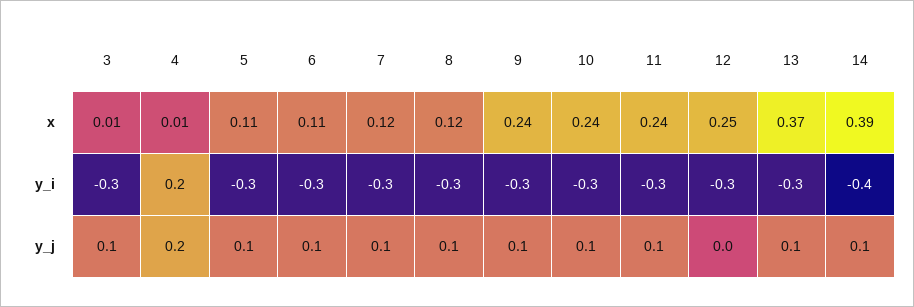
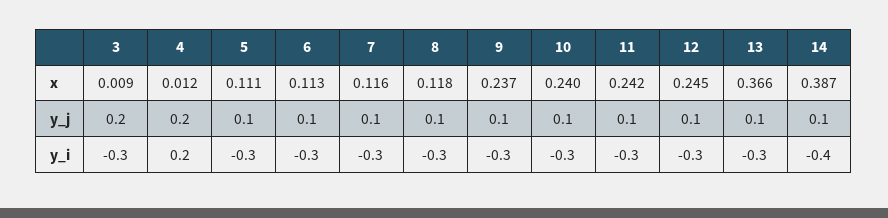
  {
    "3": {
      "x": 0.009,
      "y_i": -0.3,
-     "y_j": 0.1
+     "y_j": 0.2
    },
    "4": {
      "x": 0.012,
      "y_i": 0.2,
      "y_j": 0.2
    },
    "5": {
      "x": 0.111,
      "y_i": -0.3,
      "y_j": 0.1
    },
    "6": {
      "x": 0.113,
      "y_i": -0.3,
      "y_j": 0.1
    },
    "7": {
      "x": 0.116,
      "y_i": -0.3,
      "y_j": 0.1
    },
    "8": {
      "x": 0.118,
      "y_i": -0.3,
      "y_j": 0.1
    },
    "9": {
      "x": 0.237,
      "y_i": -0.3,
      "y_j": 0.1
    },
    "10": {
      "x": 0.24,
      "y_i": -0.3,
      "y_j": 0.1
    },
    "11": {
      "x": 0.242,
      "y_i": -0.3,
      "y_j": 0.1
    },
    "12": {
      "x": 0.245,
      "y_i": -0.3,
-     "y_j": 0
+     "y_j": 0.1
    },
    "13": {
      "x": 0.366,
      "y_i": -0.3,
      "y_j": 0.1
    },
    "14": {
      "x": 0.387,
      "y_i": -0.4,
      "y_j": 0.1
    }
  }

